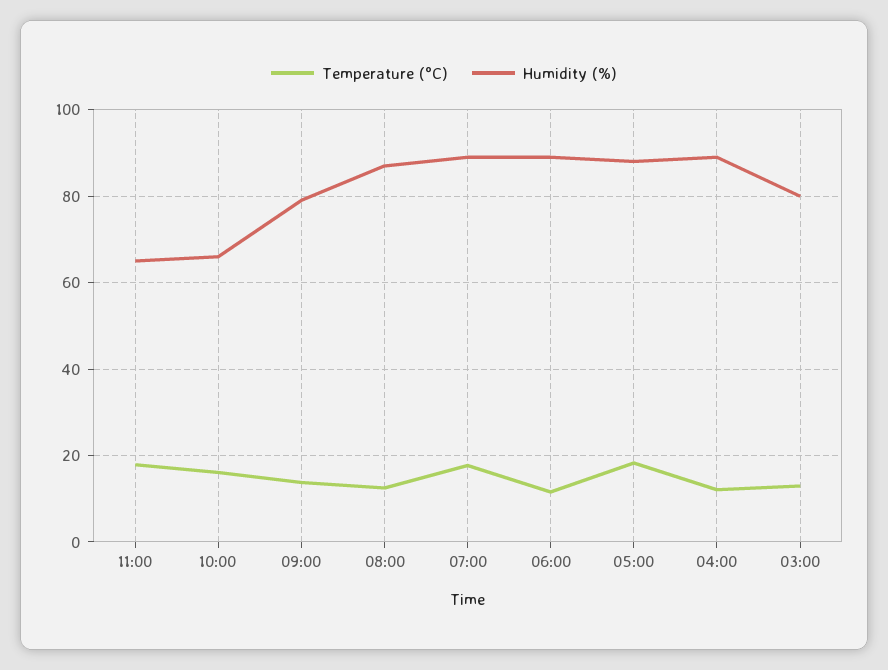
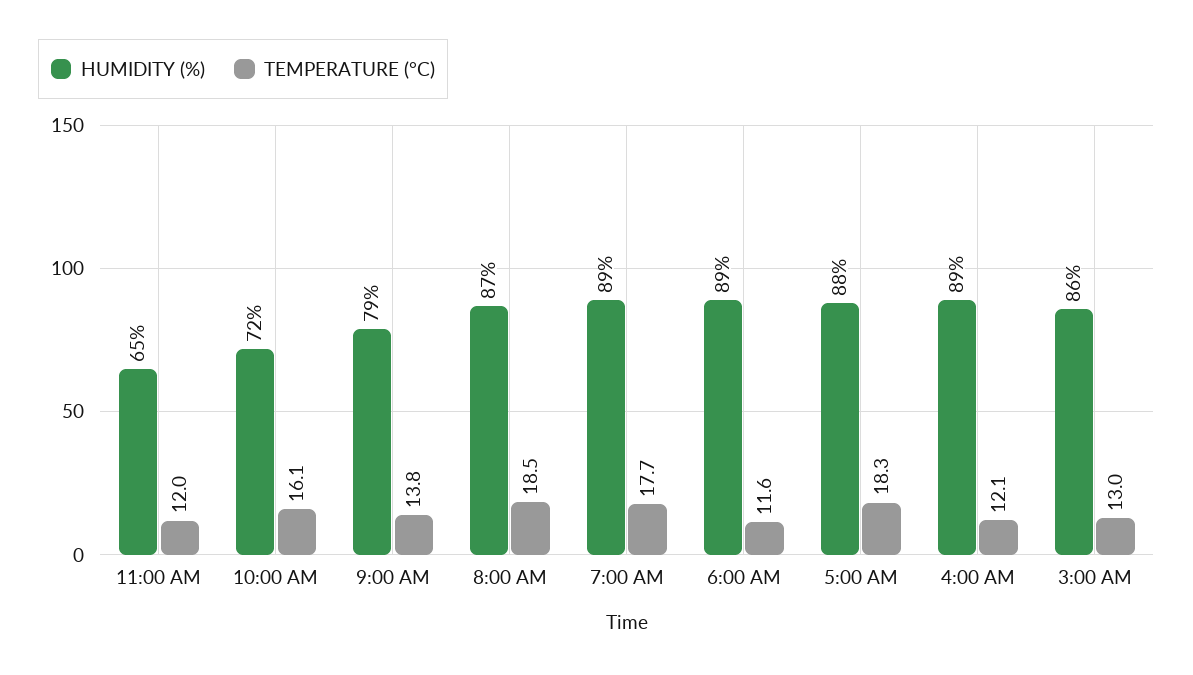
  {
    "Temperature (°C)": {
-     "11:00": 18,
+     "11:00": 12,
      "10:00": 16.1,
      "09:00": 13.8,
-     "08:00": 12,
+     "08:00": 18.5,
      "07:00": 17.7,
      "06:00": 11.6,
      "05:00": 18.3,
      "04:00": 12.1,
      "03:00": 13
    },
    "Humidity (%)": {
      "11:00": 65,
-     "10:00": 66,
+     "10:00": 72,
      "09:00": 79,
      "08:00": 87,
      "07:00": 89,
      "06:00": 89,
      "05:00": 88,
      "04:00": 89,
-     "03:00": 80
+     "03:00": 86
    }
  }

